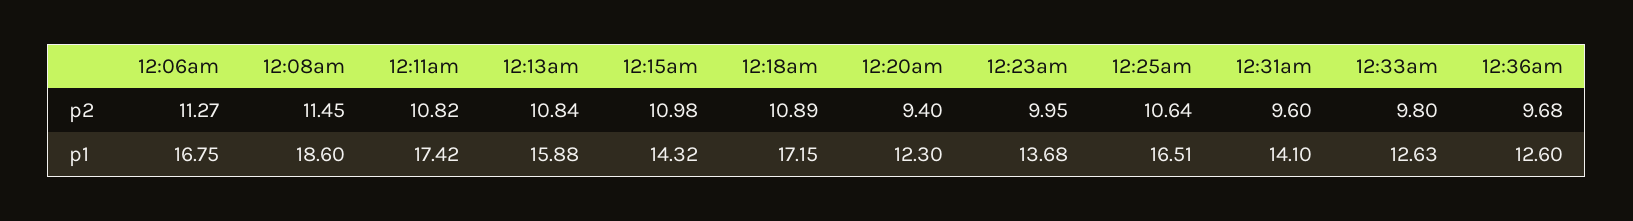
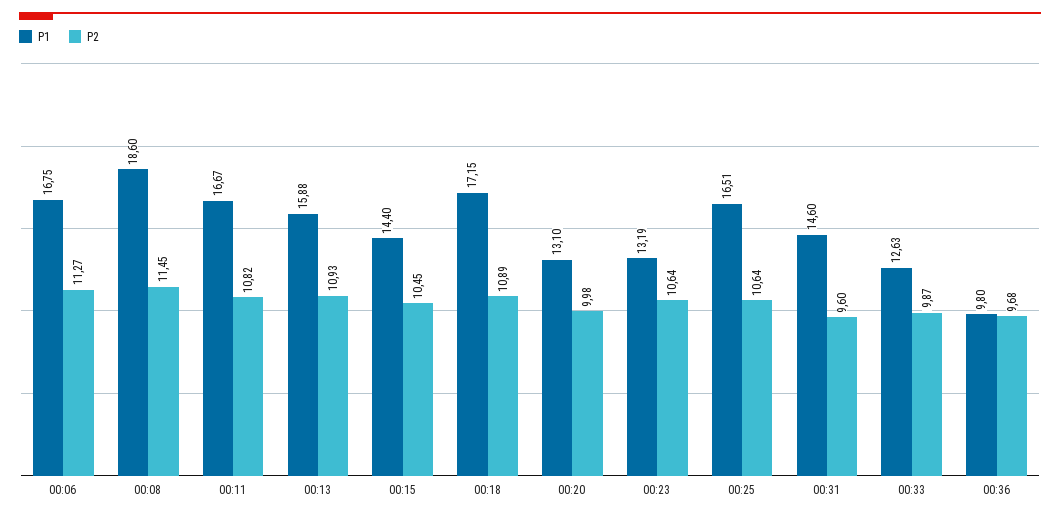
  {
    "p2": {
      "12:06am": 11.27,
      "12:08am": 11.45,
      "12:11am": 10.82,
-     "12:13am": 10.84,
+     "12:13am": 10.93,
-     "12:15am": 10.98,
+     "12:15am": 10.45,
      "12:18am": 10.89,
-     "12:20am": 9.4,
+     "12:20am": 9.98,
-     "12:23am": 9.95,
+     "12:23am": 10.64,
      "12:25am": 10.64,
      "12:31am": 9.6,
-     "12:33am": 9.8,
+     "12:33am": 9.87,
      "12:36am": 9.68
    },
    "p1": {
      "12:06am": 16.75,
      "12:08am": 18.6,
-     "12:11am": 17.42,
+     "12:11am": 16.67,
      "12:13am": 15.88,
-     "12:15am": 14.32,
+     "12:15am": 14.4,
      "12:18am": 17.15,
-     "12:20am": 12.3,
+     "12:20am": 13.1,
-     "12:23am": 13.68,
+     "12:23am": 13.19,
      "12:25am": 16.51,
-     "12:31am": 14.1,
+     "12:31am": 14.6,
      "12:33am": 12.63,
-     "12:36am": 12.6
+     "12:36am": 9.8
    }
  }

